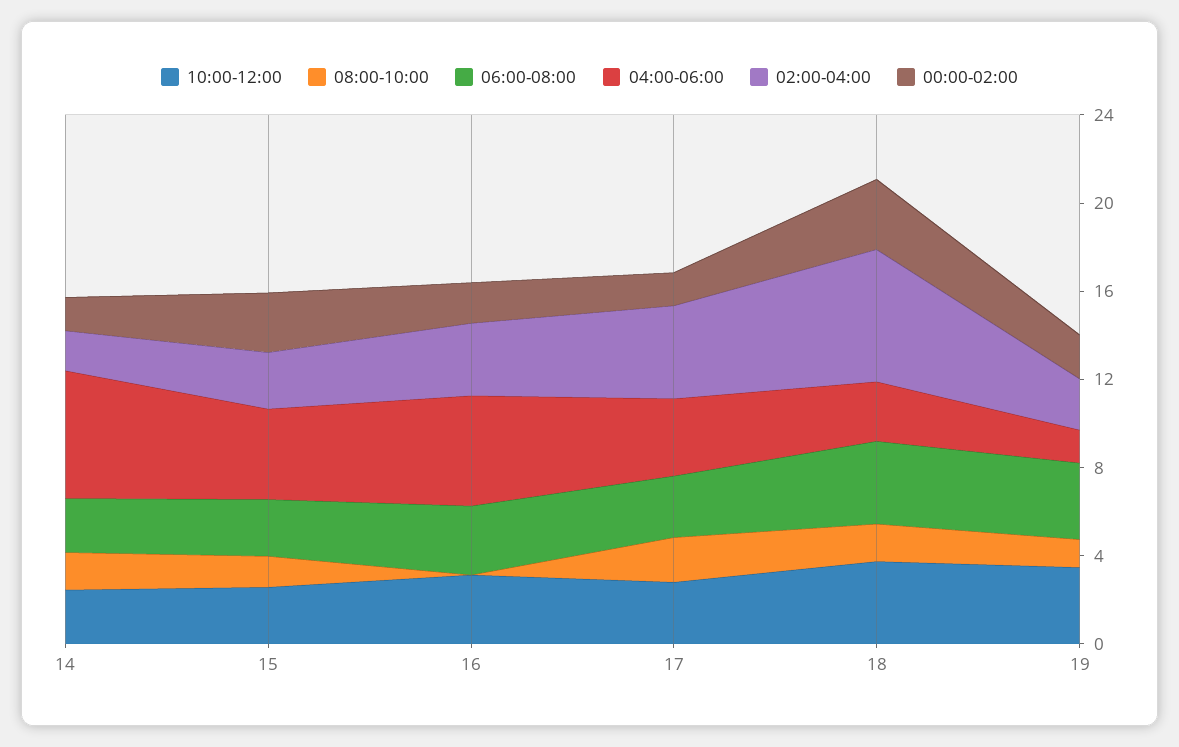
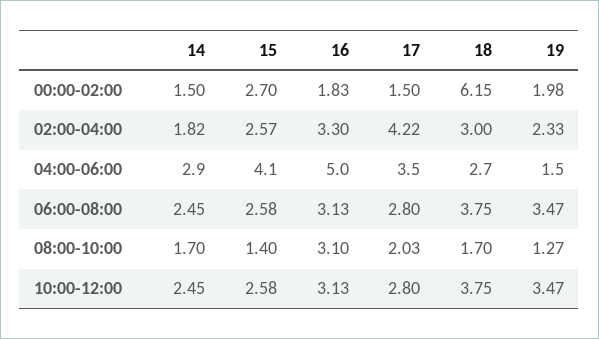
  {
    "10:00-12:00": {
      "14": 2.45,
      "15": 2.58,
      "16": 3.13,
      "17": 2.8,
      "18": 3.75,
      "19": 3.47
    },
    "08:00-10:00": {
      "14": 1.7,
      "15": 1.4,
-     "16": 0,
+     "16": 3.1,
      "17": 2.03,
      "18": 1.7,
      "19": 1.27
    },
    "06:00-08:00": {
      "14": 2.45,
      "15": 2.58,
      "16": 3.13,
      "17": 2.8,
      "18": 3.75,
      "19": 3.47
    },
    "04:00-06:00": {
-     "14": 6,
+     "14": 2.9,
      "15": 4.1,
      "16": 5,
      "17": 3.5,
      "18": 2.7,
      "19": 1.5
    },
    "02:00-04:00": {
      "14": 1.82,
      "15": 2.57,
      "16": 3.3,
      "17": 4.22,
-     "18": 6,
+     "18": 3,
      "19": 2.33
    },
    "00:00-02:00": {
      "14": 1.5,
      "15": 2.7,
      "16": 1.83,
      "17": 1.5,
-     "18": 3,
+     "18": 6.15,
      "19": 1.98
    }
  }

